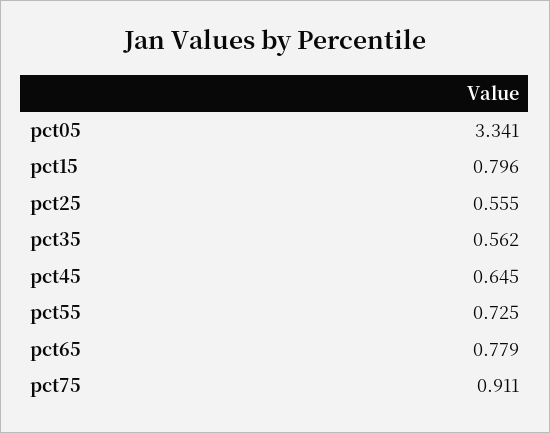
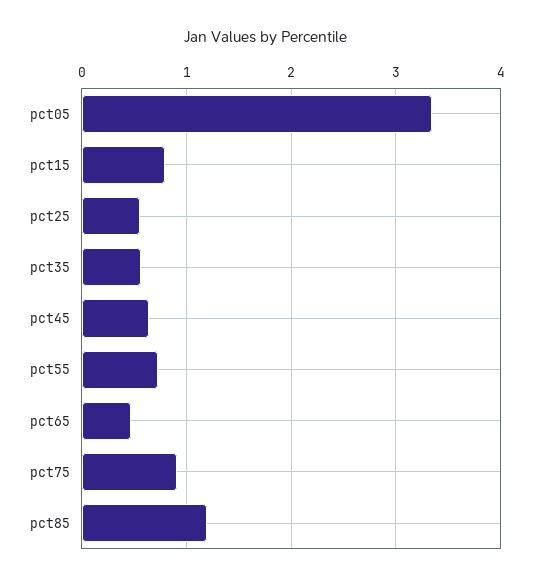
  {
    "pct05": 3.341,
    "pct15": 0.796,
    "pct25": 0.555,
    "pct35": 0.562,
    "pct45": 0.645,
    "pct55": 0.725,
-   "pct65": 0.779,
+   "pct65": 0.5,
-   "pct75": 0.911
+   "pct75": 0.911,
+   "pct85": 1.2
  }

